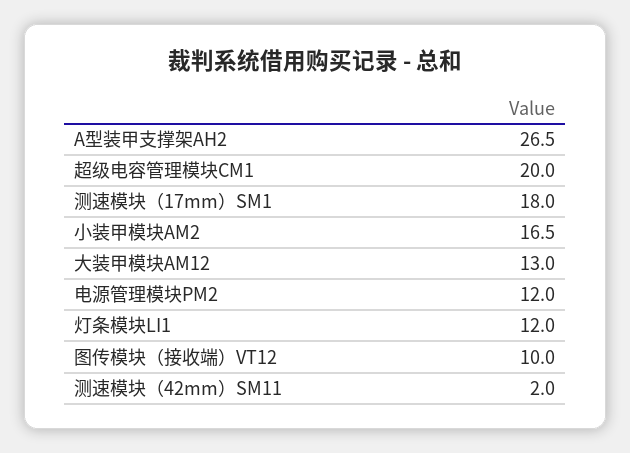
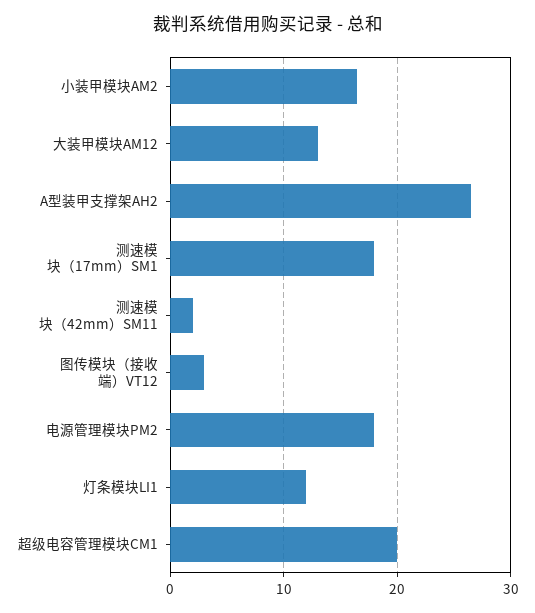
  {
    "A型装甲支撑架AH2": 26.5,
    "超级电容管理模块CM1": 20,
    "测速模块（17mm）SM1": 18,
    "小装甲模块AM2": 16.5,
    "大装甲模块AM12": 13,
-   "电源管理模块PM2": 12,
+   "电源管理模块PM2": 18,
    "灯条模块LI1": 12,
-   "图传模块（接收端）VT12": 10,
+   "图传模块（接收端）VT12": 3,
    "测速模块（42mm）SM11": 2
  }

